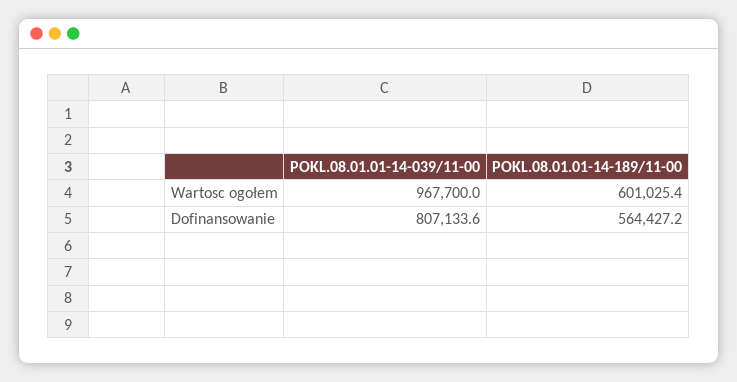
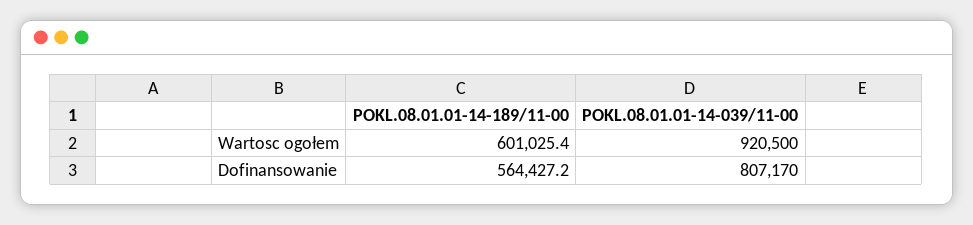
  {
    "POKL.08.01.01-14-039/11-00": {
-     "Wartosc ogołem": 967700,
+     "Wartosc ogołem": 920500,
-     "Dofinansowanie": 807133.6
+     "Dofinansowanie": 807170
    },
    "POKL.08.01.01-14-189/11-00": {
      "Wartosc ogołem": 601025.4,
      "Dofinansowanie": 564427.2
    }
  }

